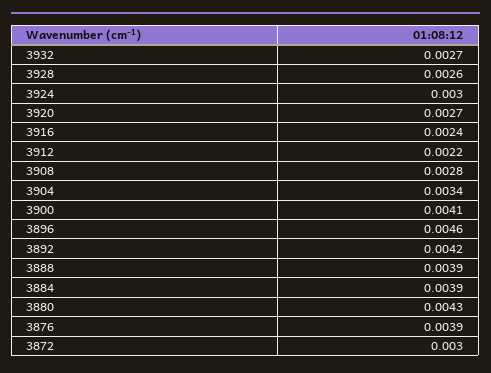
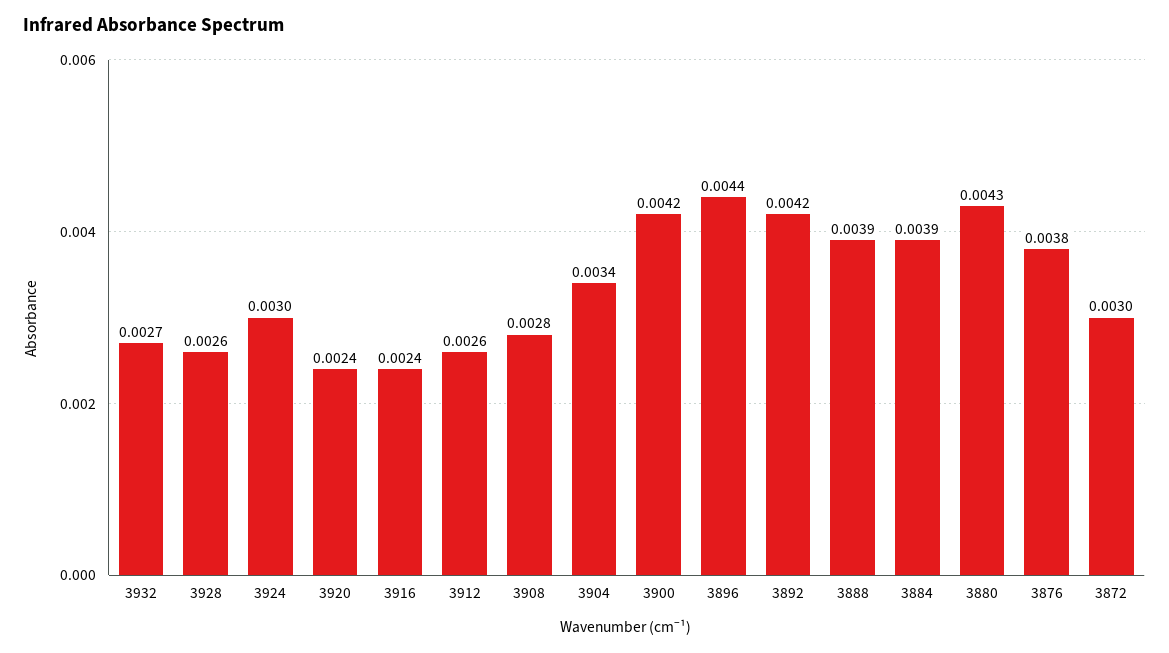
  {
    "3932": 0.0027,
    "3928": 0.0026,
    "3924": 0.003,
-   "3920": 0.0027,
+   "3920": 0.0024,
    "3916": 0.0024,
-   "3912": 0.0022,
+   "3912": 0.0026,
    "3908": 0.0028,
    "3904": 0.0034,
-   "3900": 0.0041,
+   "3900": 0.0042,
-   "3896": 0.0046,
+   "3896": 0.0044,
    "3892": 0.0042,
    "3888": 0.0039,
    "3884": 0.0039,
    "3880": 0.0043,
-   "3876": 0.0039,
+   "3876": 0.0038,
    "3872": 0.003
  }

